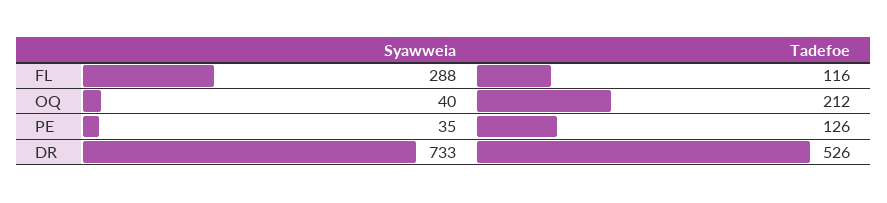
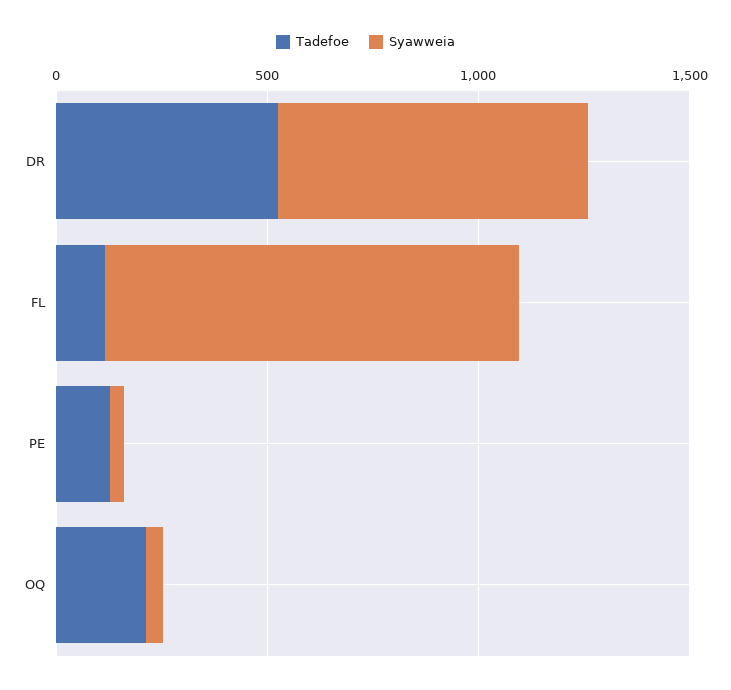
  {
    "Syawweia": {
-     "FL": 288,
+     "FL": 1000,
      "OQ": 40,
      "PE": 35,
      "DR": 733
    },
    "Tadefoe": {
      "FL": 116,
      "OQ": 212,
      "PE": 126,
      "DR": 526
    }
  }

